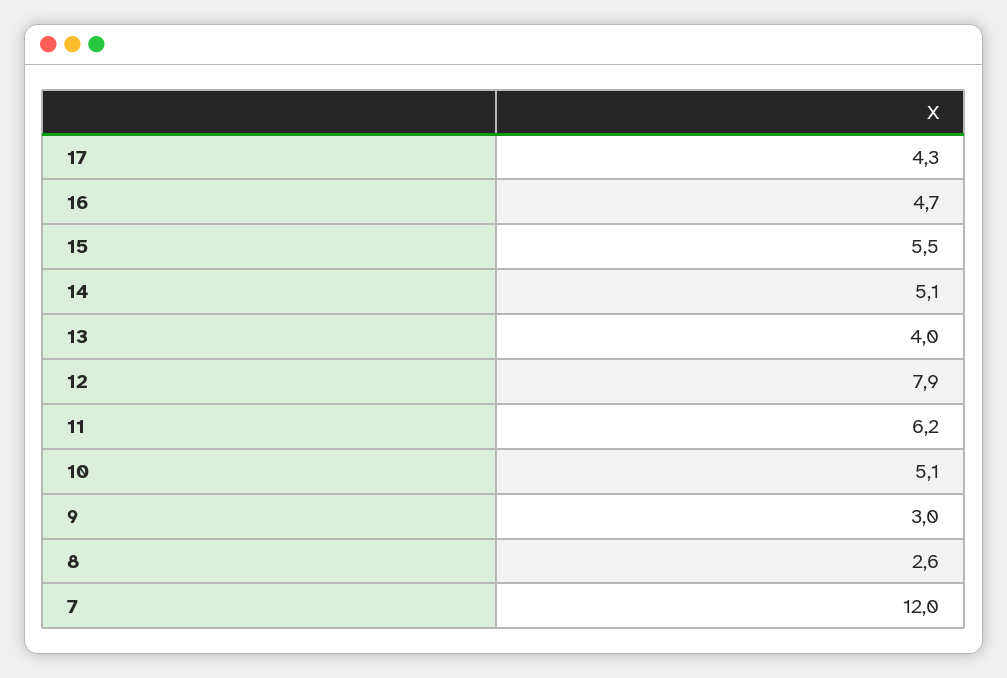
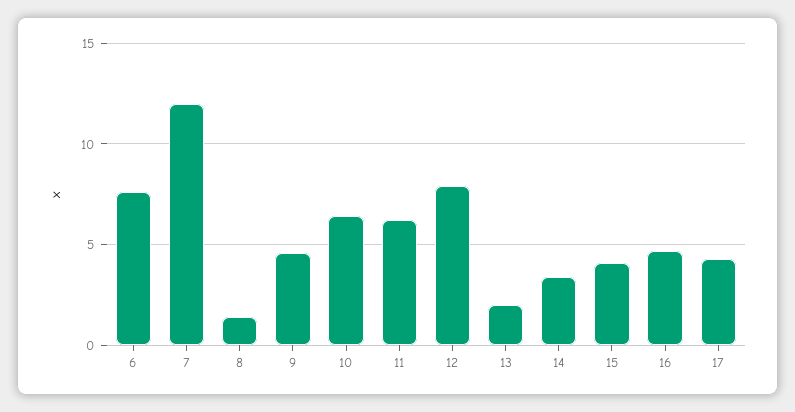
  {
    "17": 4.3,
    "16": 4.7,
-   "15": 5.5,
+   "15": 4,
-   "14": 5.1,
+   "14": 3.5,
-   "13": 4,
+   "13": 2,
    "12": 7.9,
    "11": 6.2,
-   "10": 5.1,
+   "10": 6.5,
-   "9": 3,
+   "9": 4.5,
-   "8": 2.6,
+   "8": 1.5,
-   "7": 12
+   "7": 12,
+   "6": 7.5
  }

